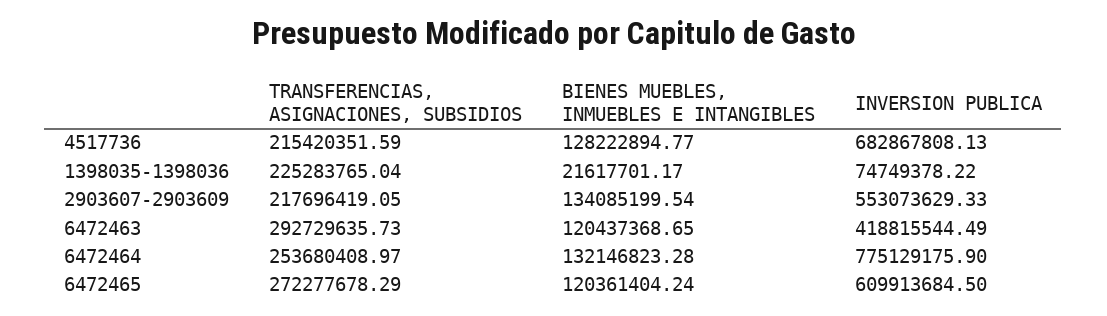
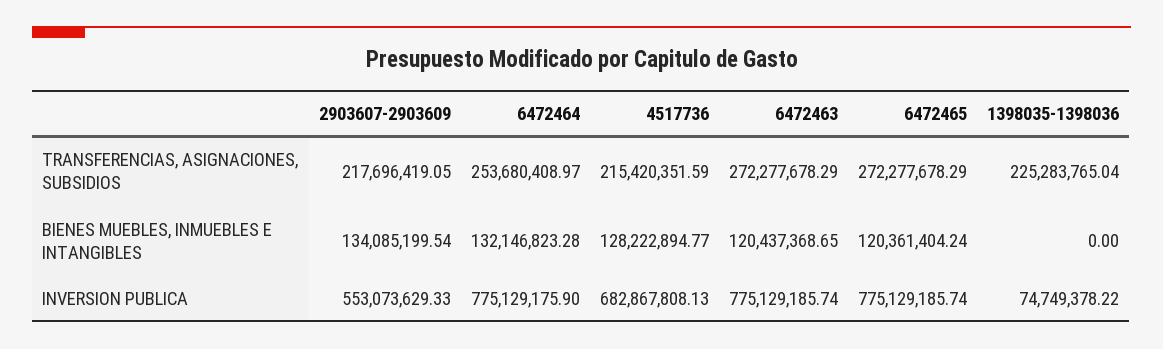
  {
    "TRANSFERENCIAS, ASIGNACIONES, SUBSIDIOS": {
      "4517736": 215420351.59,
      "1398035-1398036": 225283765.04,
      "2903607-2903609": 217696419.05,
-     "6472463": 292729635.73,
+     "6472463": 272277678.29,
      "6472464": 253680408.97,
      "6472465": 272277678.29
    },
    "BIENES MUEBLES, INMUEBLES E INTANGIBLES": {
      "4517736": 128222894.77,
-     "1398035-1398036": 21617701.17,
+     "1398035-1398036": 0,
      "2903607-2903609": 134085199.54,
      "6472463": 120437368.65,
      "6472464": 132146823.28,
      "6472465": 120361404.24
    },
    "INVERSION PUBLICA": {
      "4517736": 682867808.13,
      "1398035-1398036": 74749378.22,
      "2903607-2903609": 553073629.33,
-     "6472463": 418815544.49,
+     "6472463": 775129185.74,
      "6472464": 775129175.9,
-     "6472465": 609913684.5
+     "6472465": 775129185.74
    }
  }

